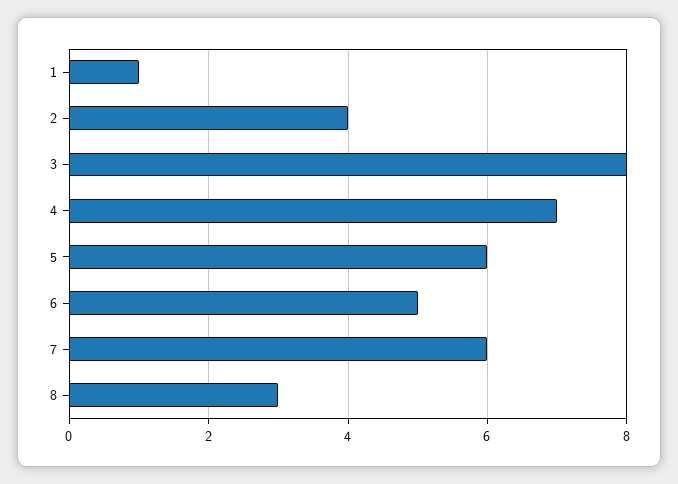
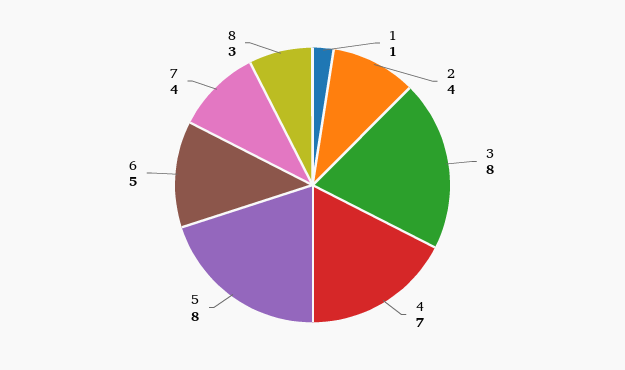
  {
    "1": 1,
    "2": 4,
    "3": 8,
    "4": 7,
-   "5": 6,
+   "5": 8,
    "6": 5,
-   "7": 6,
+   "7": 4,
    "8": 3
  }

